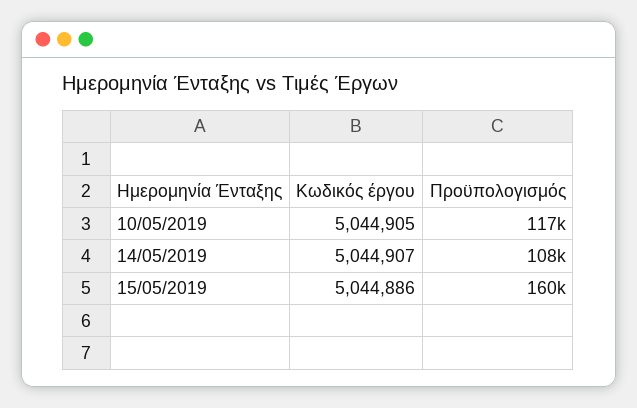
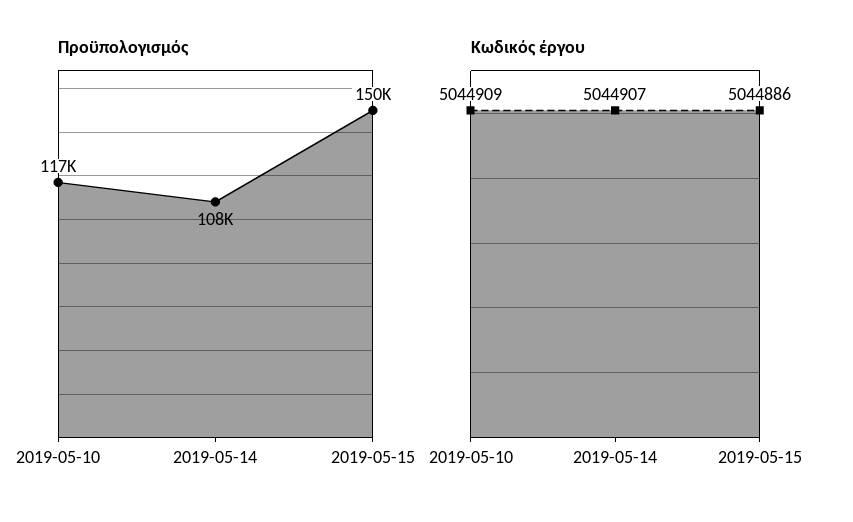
  {
    "Κωδικός έργου": {
-     "10/05/2019": 5044905,
+     "10/05/2019": 5044909,
      "14/05/2019": 5044907,
      "15/05/2019": 5044886
    },
    "Προϋπολογισμός": {
      "10/05/2019": 117000,
      "14/05/2019": 108000,
-     "15/05/2019": 160000
+     "15/05/2019": 150000
    }
  }

